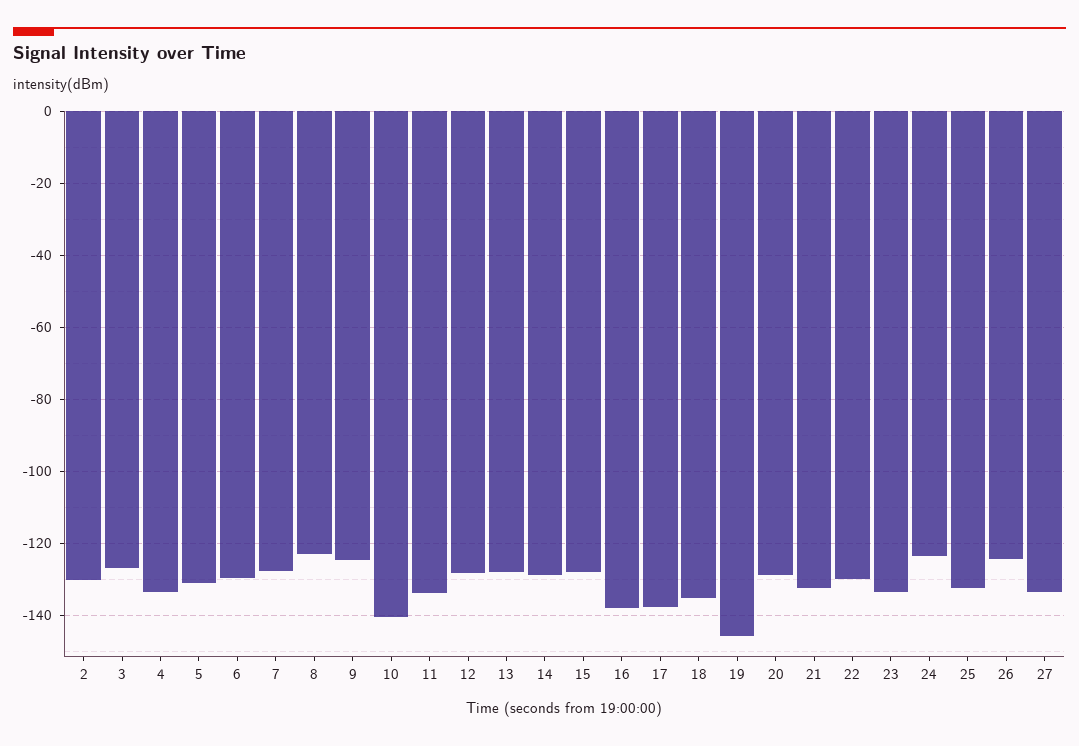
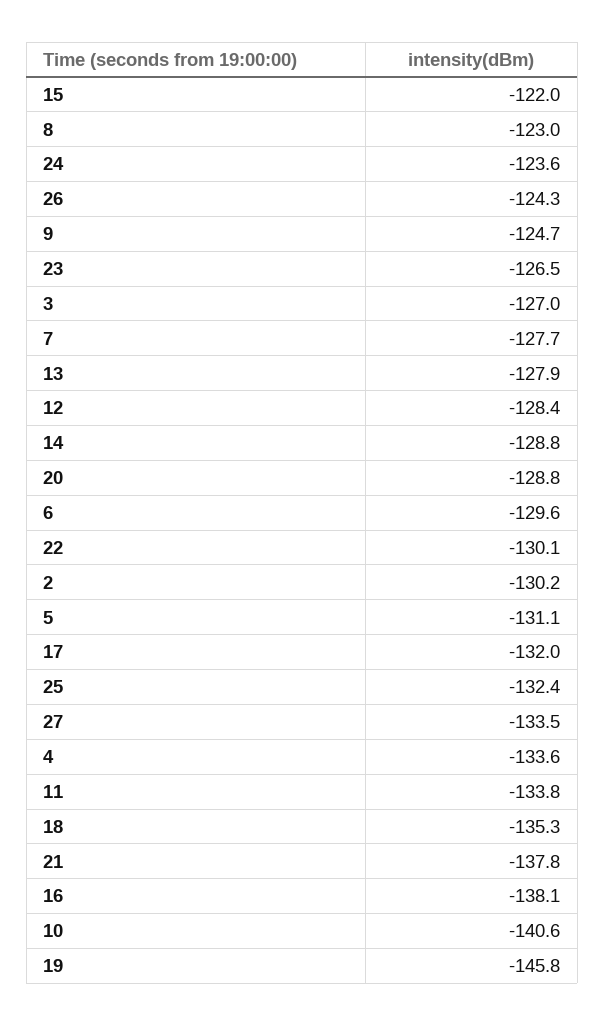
  {
    "2": -130.2,
    "3": -127,
    "4": -133.6,
    "5": -131.1,
    "6": -129.6,
    "7": -127.7,
    "8": -123,
    "9": -124.7,
    "10": -140.6,
    "11": -133.8,
    "12": -128.4,
    "13": -127.9,
    "14": -128.8,
-   "15": -128,
+   "15": -122,
    "16": -138.1,
-   "17": -138,
+   "17": -132,
    "18": -135.3,
    "19": -145.8,
    "20": -128.8,
-   "21": -132,
+   "21": -137.8,
    "22": -130.1,
-   "23": -134,
+   "23": -126.5,
    "24": -123.6,
    "25": -132.4,
    "26": -124.3,
    "27": -133.5
  }

